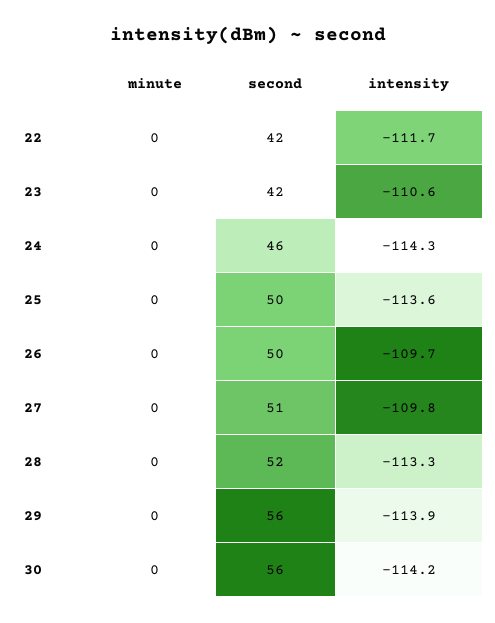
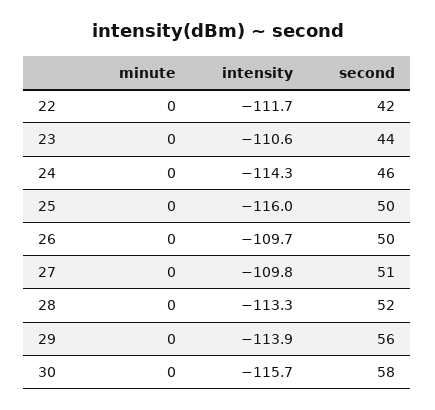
  {
    "minute": {
      "22": 0,
      "23": 0,
      "24": 0,
      "25": 0,
      "26": 0,
      "27": 0,
      "28": 0,
      "29": 0,
      "30": 0
    },
    "second": {
      "22": 42,
-     "23": 42,
+     "23": 44,
      "24": 46,
      "25": 50,
      "26": 50,
      "27": 51,
      "28": 52,
      "29": 56,
-     "30": 56
+     "30": 58
    },
    "intensity": {
      "22": -111.7,
      "23": -110.6,
      "24": -114.3,
-     "25": -113.6,
+     "25": -116,
      "26": -109.7,
      "27": -109.8,
      "28": -113.3,
      "29": -113.9,
-     "30": -114.2
+     "30": -115.7
    }
  }

